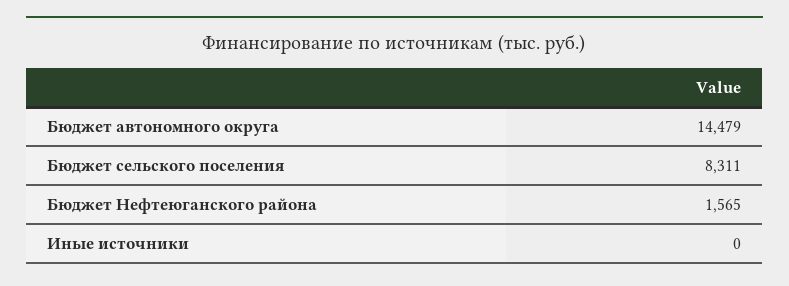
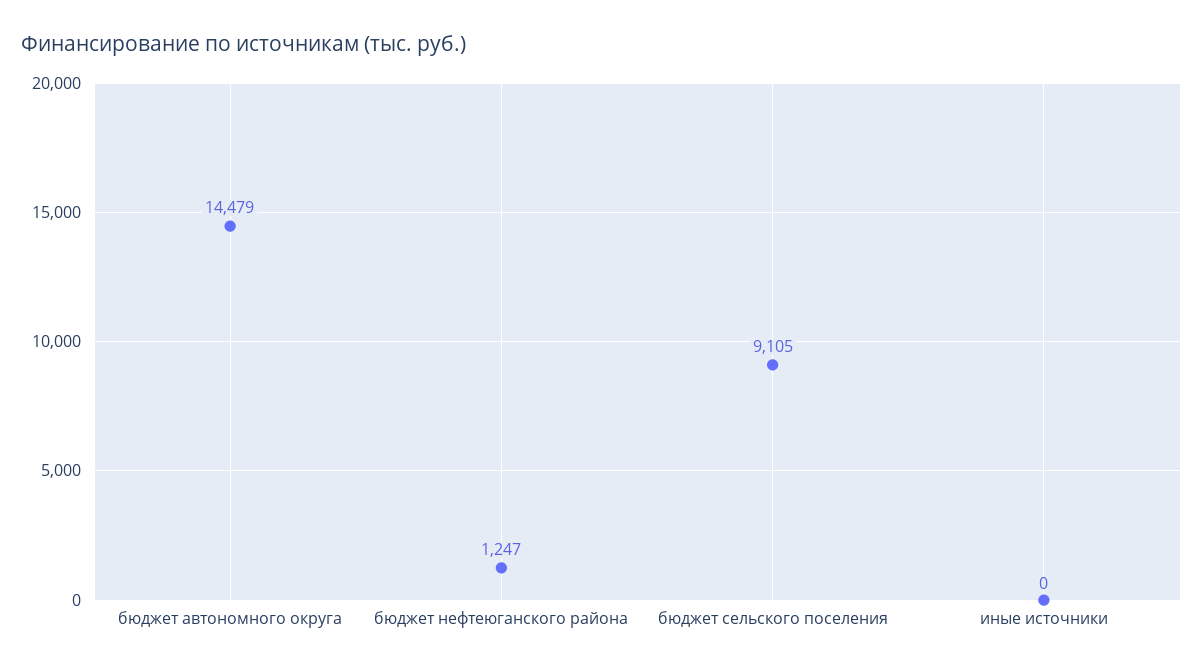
  {
    "Бюджет автономного округа": 14479,
-   "Бюджет сельского поселения": 8311,
+   "Бюджет сельского поселения": 9105,
-   "Бюджет Нефтеюганского района": 1565,
+   "Бюджет Нефтеюганского района": 1247,
    "Иные источники": 0
  }

